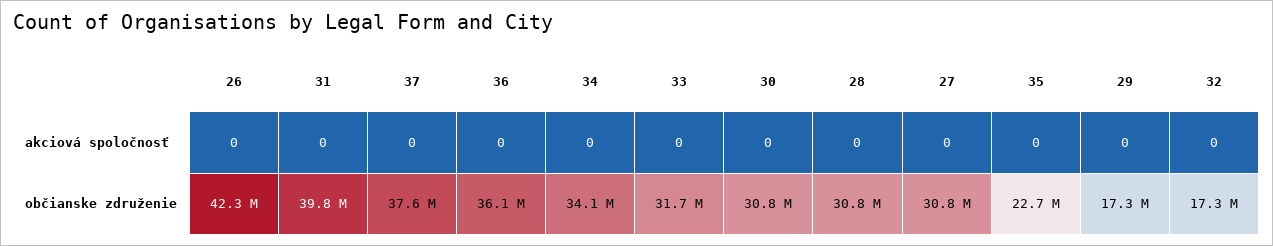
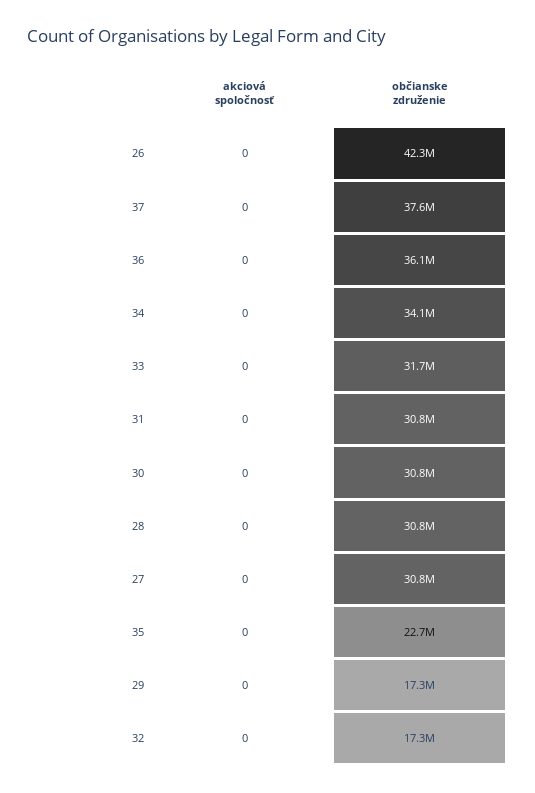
  {
    "26": {
      "akciová spoločnosť": 0,
      "občianske združenie": 42300000
    },
    "31": {
      "akciová spoločnosť": 0,
-     "občianske združenie": 39800000
+     "občianske združenie": 30800000
    },
    "37": {
      "akciová spoločnosť": 0,
      "občianske združenie": 37600000
    },
    "36": {
      "akciová spoločnosť": 0,
      "občianske združenie": 36100000
    },
    "34": {
      "akciová spoločnosť": 0,
      "občianske združenie": 34100000
    },
    "33": {
      "akciová spoločnosť": 0,
      "občianske združenie": 31700000
    },
    "30": {
      "akciová spoločnosť": 0,
      "občianske združenie": 30800000
    },
    "28": {
      "akciová spoločnosť": 0,
      "občianske združenie": 30800000
    },
    "27": {
      "akciová spoločnosť": 0,
      "občianske združenie": 30800000
    },
    "35": {
      "akciová spoločnosť": 0,
      "občianske združenie": 22700000
    },
    "29": {
      "akciová spoločnosť": 0,
      "občianske združenie": 17300000
    },
    "32": {
      "akciová spoločnosť": 0,
      "občianske združenie": 17300000
    }
  }

